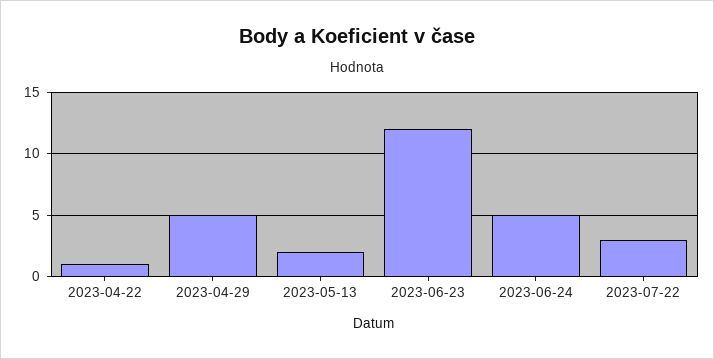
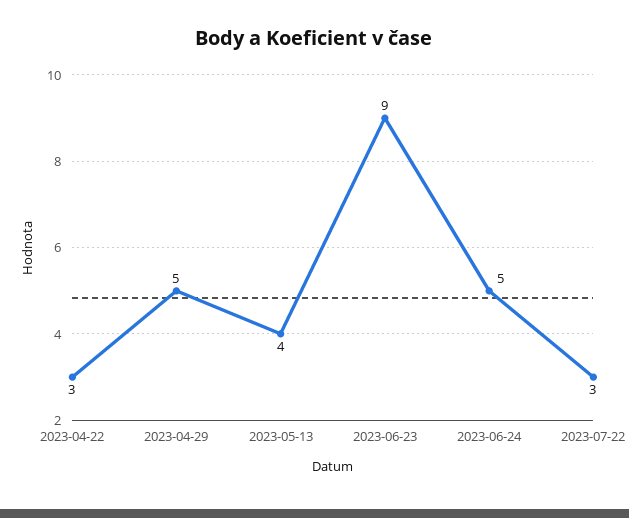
  {
-   "2023-04-22": 1,
+   "2023-04-22": 3,
    "2023-04-29": 5,
-   "2023-05-13": 2,
+   "2023-05-13": 4,
-   "2023-06-23": 12,
+   "2023-06-23": 9,
    "2023-06-24": 5,
    "2023-07-22": 3
  }

